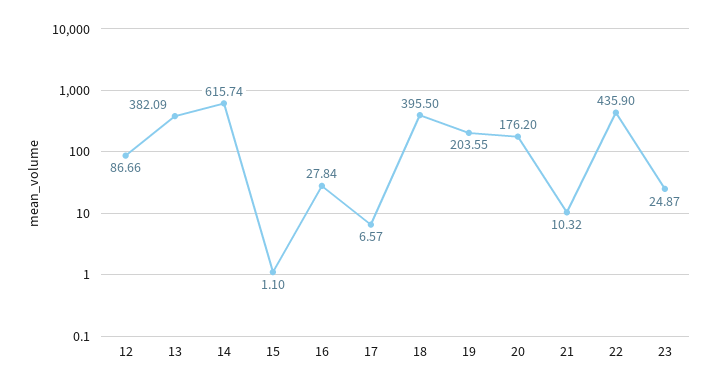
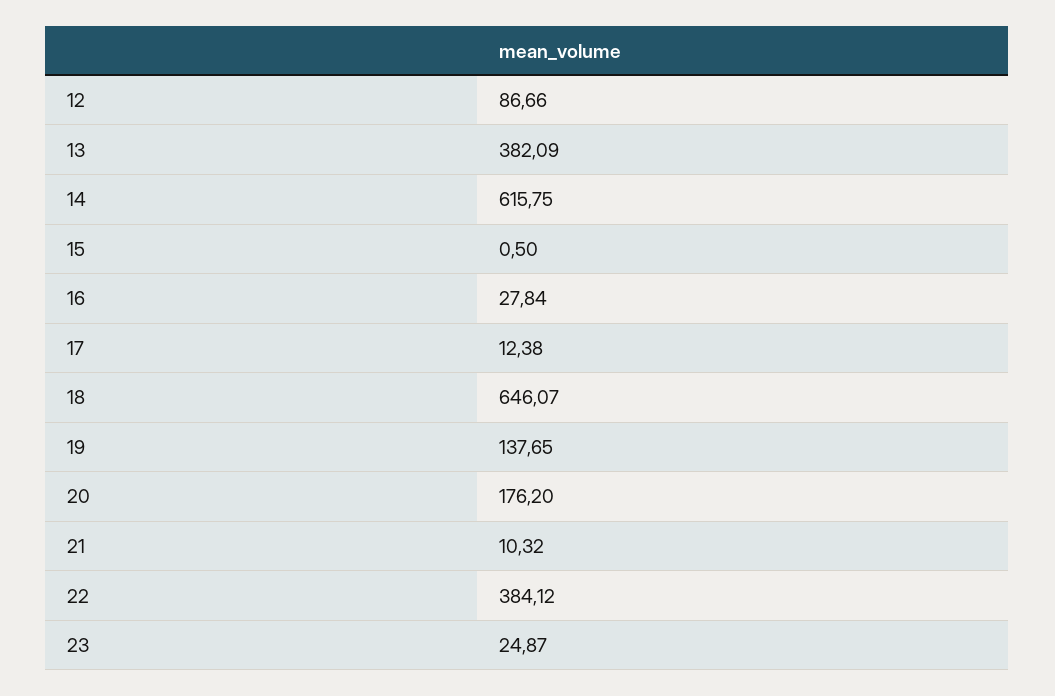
  {
    "12": 86.66,
    "13": 382.09,
-   "14": 615.74,
+   "14": 615.75,
-   "15": 1.1,
+   "15": 0.5,
    "16": 27.84,
-   "17": 6.57,
+   "17": 12.38,
-   "18": 395.5,
+   "18": 646.07,
-   "19": 203.55,
+   "19": 137.65,
    "20": 176.2,
    "21": 10.32,
-   "22": 435.9,
+   "22": 384.12,
    "23": 24.87
  }

